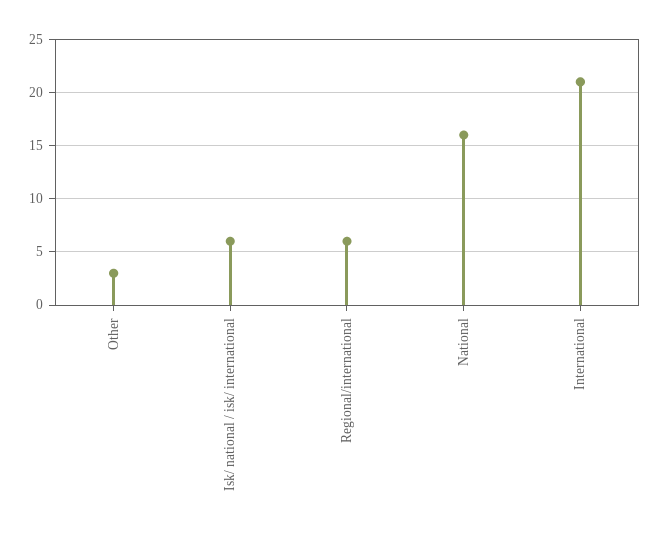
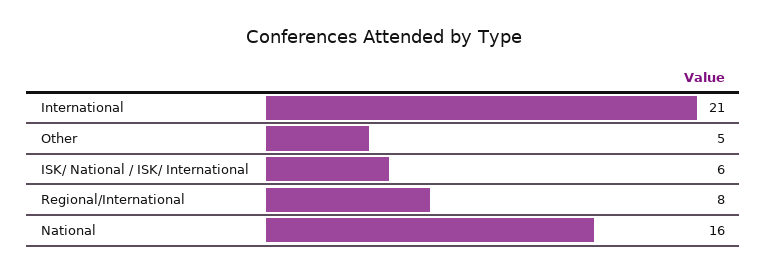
  {
-   "Other": 3,
+   "Other": 5,
    "Isk/ national / isk/ international": 6,
-   "Regional/international": 6,
+   "Regional/international": 8,
    "National": 16,
    "International": 21
  }

